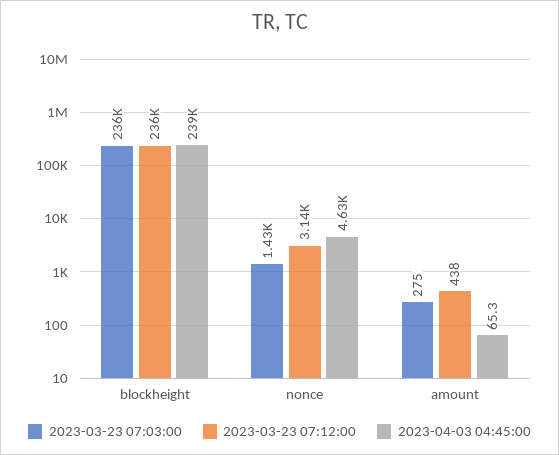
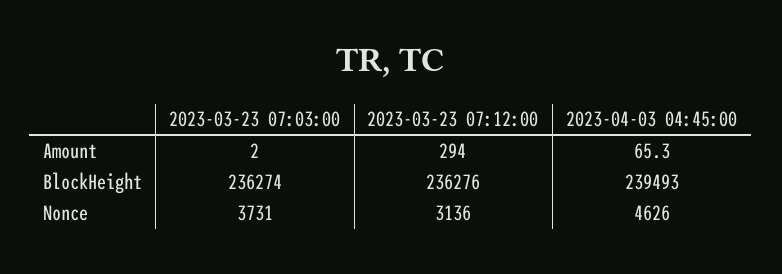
  {
    "2023-03-23 07:03:00": {
      "blockheight": 236274,
-     "nonce": 1430,
+     "nonce": 3731,
-     "amount": 275
+     "amount": 2
    },
    "2023-03-23 07:12:00": {
      "blockheight": 236276,
      "nonce": 3136,
-     "amount": 438
+     "amount": 294
    },
    "2023-04-03 04:45:00": {
      "blockheight": 239493,
      "nonce": 4626,
      "amount": 65.3
    }
  }

